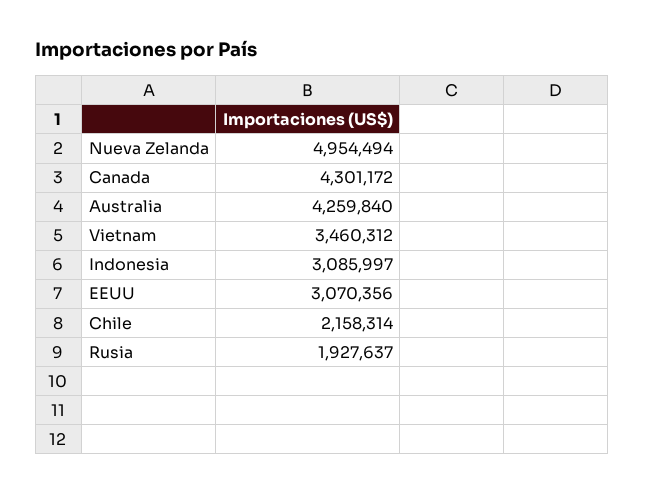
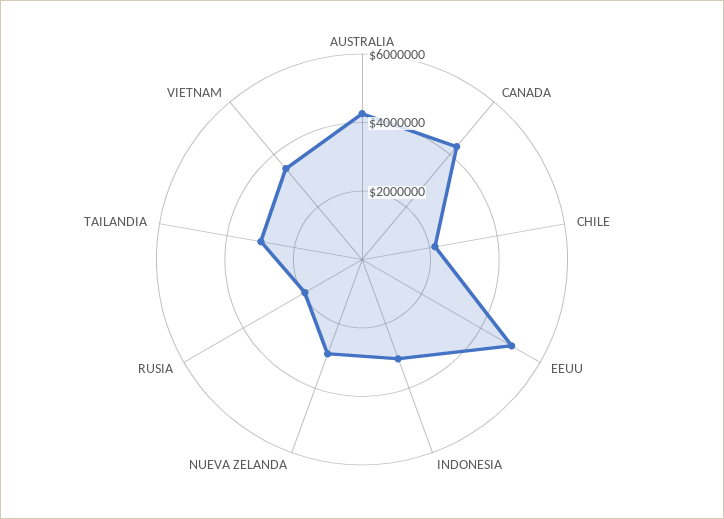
  {
-   "Nueva Zelanda": 4954494,
+   "Nueva Zelanda": 3000000,
    "Canada": 4301172,
    "Australia": 4259840,
    "Vietnam": 3460312,
    "Indonesia": 3085997,
-   "EEUU": 3070356,
+   "EEUU": 5000000,
    "Chile": 2158314,
-   "Rusia": 1927637
+   "Rusia": 1927637,
+   "TAILANDIA": 3000000
  }

